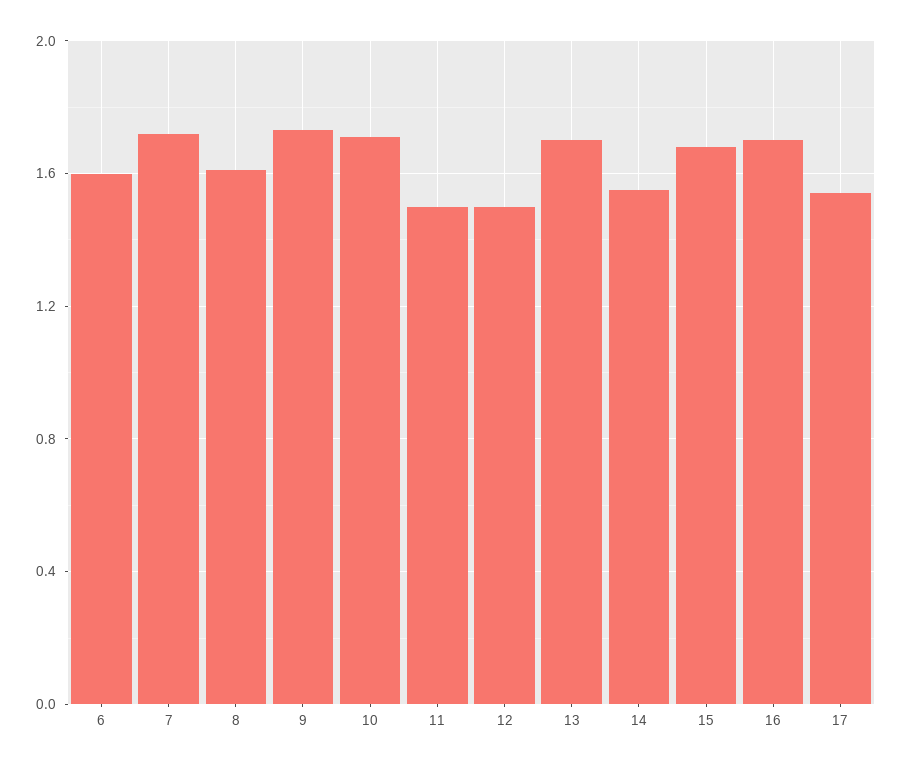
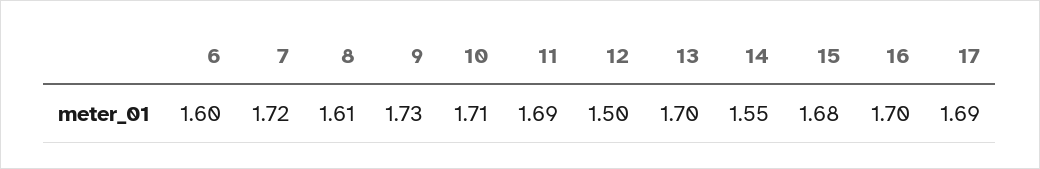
  {
    "6": 1.6,
    "7": 1.72,
    "8": 1.61,
    "9": 1.73,
    "10": 1.71,
-   "11": 1.5,
+   "11": 1.69,
    "12": 1.5,
    "13": 1.7,
    "14": 1.55,
    "15": 1.68,
    "16": 1.7,
-   "17": 1.55
+   "17": 1.69
  }

